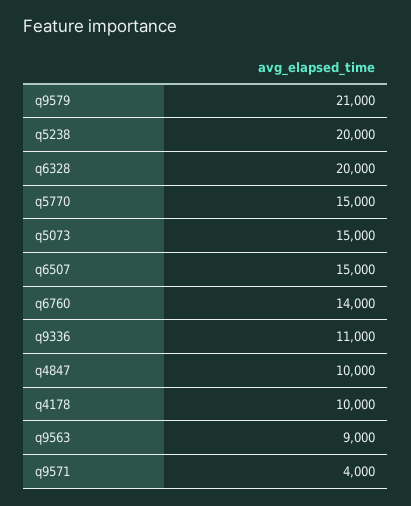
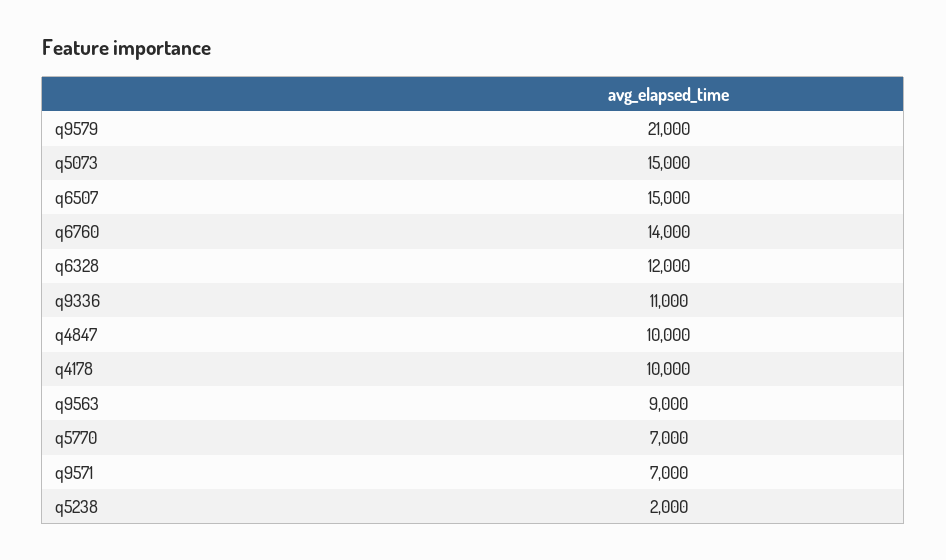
  {
    "q9579": 21000,
-   "q5238": 20000,
+   "q5238": 2000,
-   "q6328": 20000,
+   "q6328": 12000,
-   "q5770": 15000,
+   "q5770": 7000,
    "q5073": 15000,
    "q6507": 15000,
    "q6760": 14000,
    "q9336": 11000,
    "q4847": 10000,
    "q4178": 10000,
    "q9563": 9000,
-   "q9571": 4000
+   "q9571": 7000
  }

